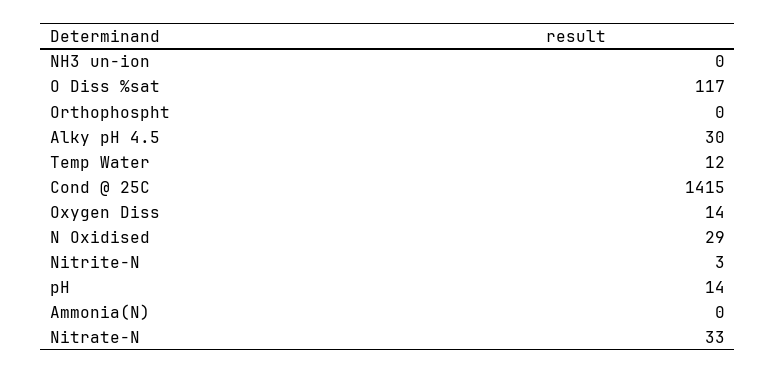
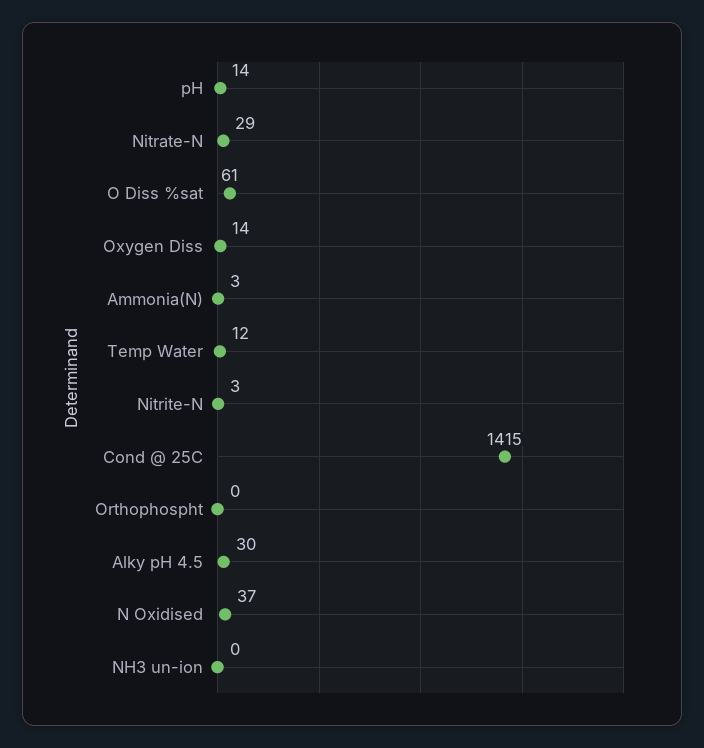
  {
    "NH3 un-ion": 0,
-   "O Diss %sat": 117,
+   "O Diss %sat": 61,
    "Orthophospht": 0,
    "Alky pH 4.5": 30,
    "Temp Water": 12,
    "Cond @ 25C": 1415,
    "Oxygen Diss": 14,
-   "N Oxidised": 29,
+   "N Oxidised": 37,
    "Nitrite-N": 3,
    "pH": 14,
-   "Ammonia(N)": 0,
+   "Ammonia(N)": 3,
-   "Nitrate-N": 33
+   "Nitrate-N": 29
  }

